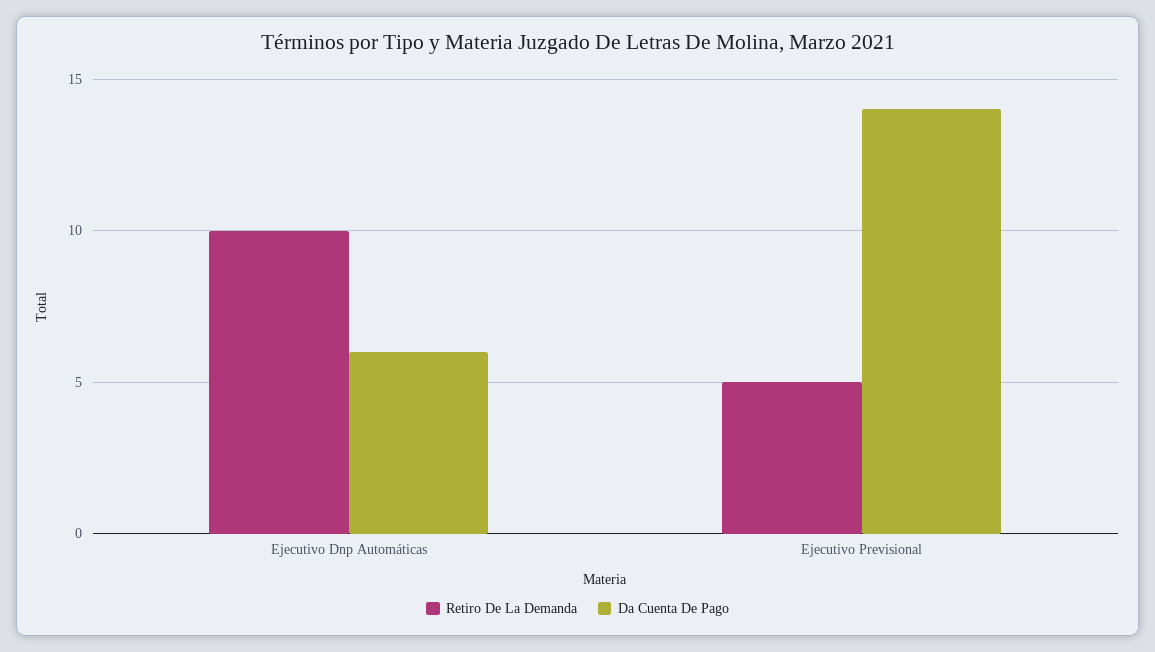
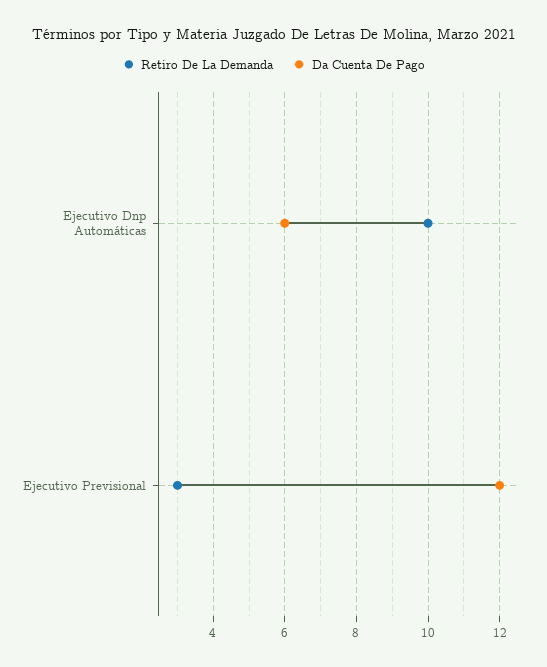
  {
    "Retiro De La Demanda": {
      "Ejecutivo Dnp Automáticas": 10,
-     "Ejecutivo Previsional": 5
+     "Ejecutivo Previsional": 3
    },
    "Da Cuenta De Pago": {
      "Ejecutivo Dnp Automáticas": 6,
-     "Ejecutivo Previsional": 14
+     "Ejecutivo Previsional": 12
    }
  }

